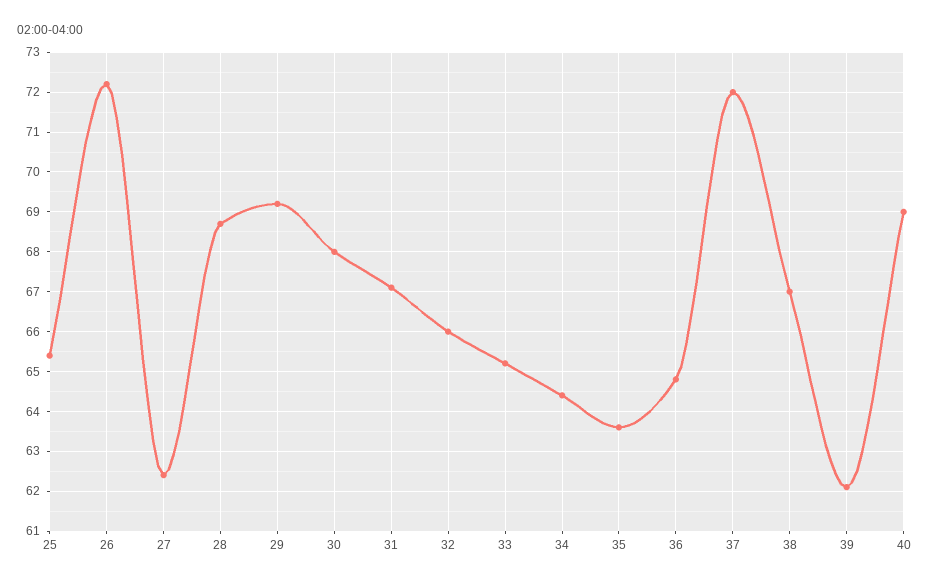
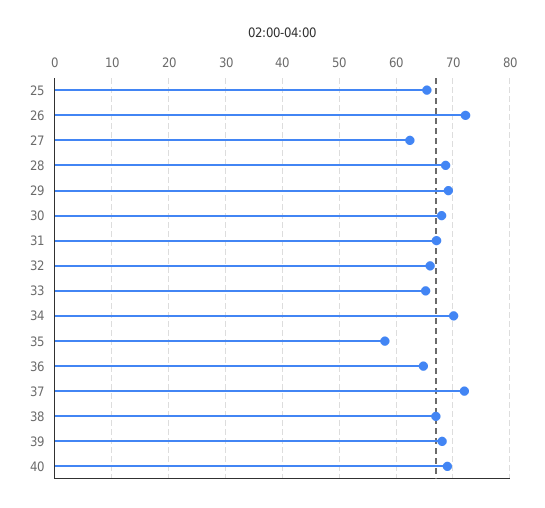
  {
    "25": 65.5,
    "26": 72,
    "27": 62.5,
    "28": 68.5,
    "29": 69,
    "30": 68,
    "31": 67,
    "32": 66,
    "33": 65,
-   "34": 64.5,
+   "34": 70,
-   "35": 63.5,
+   "35": 58,
    "36": 65,
    "37": 72,
    "38": 67,
-   "39": 62,
+   "39": 68,
    "40": 69
  }

